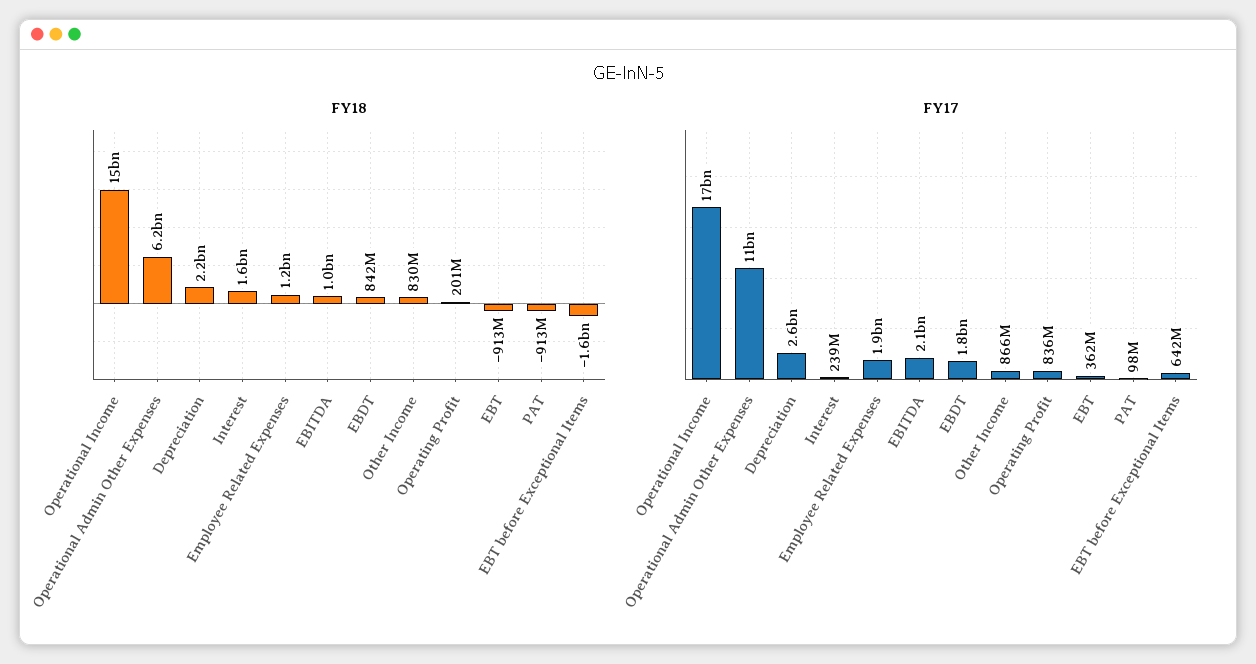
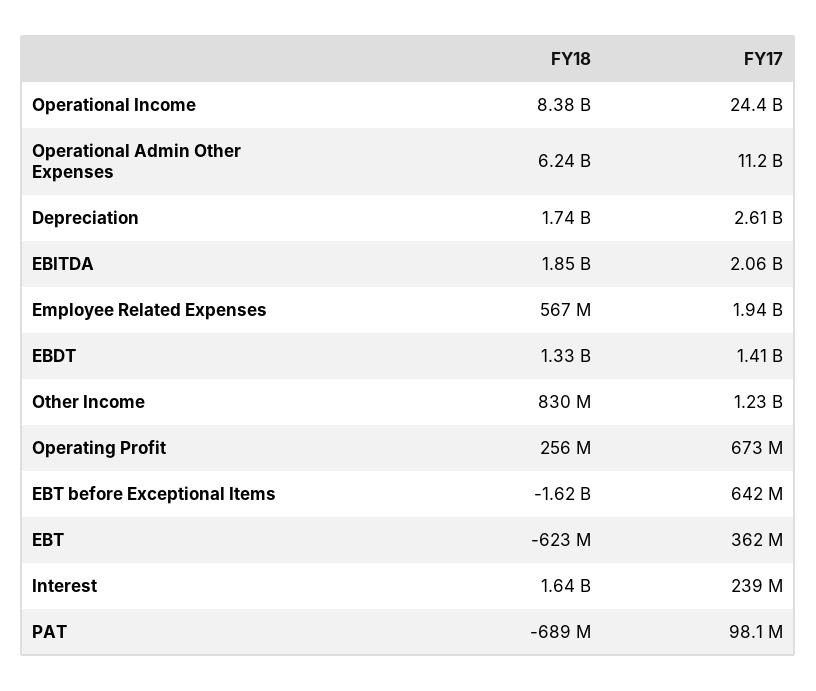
  {
    "FY18": {
-     "Operational Income": 15000000000,
+     "Operational Income": 8380000000,
      "Operational Admin Other Expenses": 6240000000,
-     "Depreciation": 2200000000,
+     "Depreciation": 1740000000,
      "Interest": 1640000000,
-     "Employee Related Expenses": 1200000000,
+     "Employee Related Expenses": 567000000,
-     "EBITDA": 1000000000,
+     "EBITDA": 1850000000,
-     "EBDT": 842000000,
+     "EBDT": 1330000000,
      "Other Income": 830000000,
-     "Operating Profit": 201000000,
+     "Operating Profit": 256000000,
-     "EBT": -913000000,
+     "EBT": -623000000,
-     "PAT": -913000000,
+     "PAT": -689000000,
      "EBT before Exceptional Items": -1620000000
    },
    "FY17": {
-     "Operational Income": 17000000000,
+     "Operational Income": 24400000000,
      "Operational Admin Other Expenses": 11200000000,
      "Depreciation": 2610000000,
      "Interest": 239000000,
      "Employee Related Expenses": 1940000000,
      "EBITDA": 2060000000,
-     "EBDT": 1800000000,
+     "EBDT": 1410000000,
-     "Other Income": 866000000,
+     "Other Income": 1230000000,
-     "Operating Profit": 836000000,
+     "Operating Profit": 673000000,
      "EBT": 362000000,
      "PAT": 98100000,
      "EBT before Exceptional Items": 642000000
    }
  }

